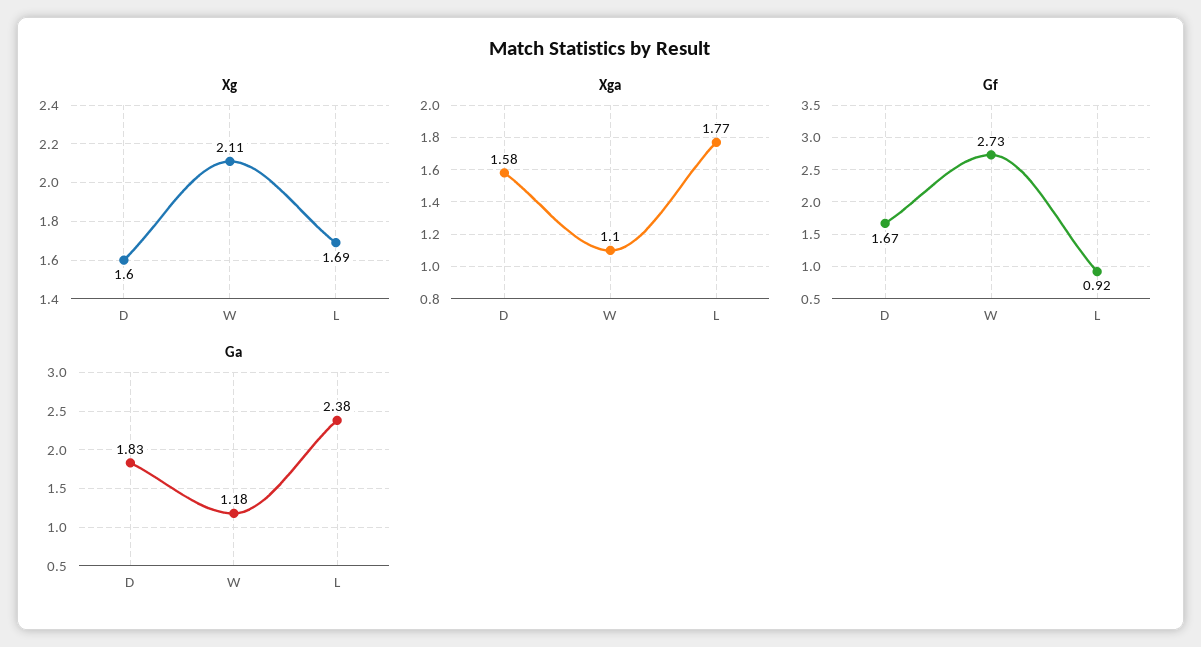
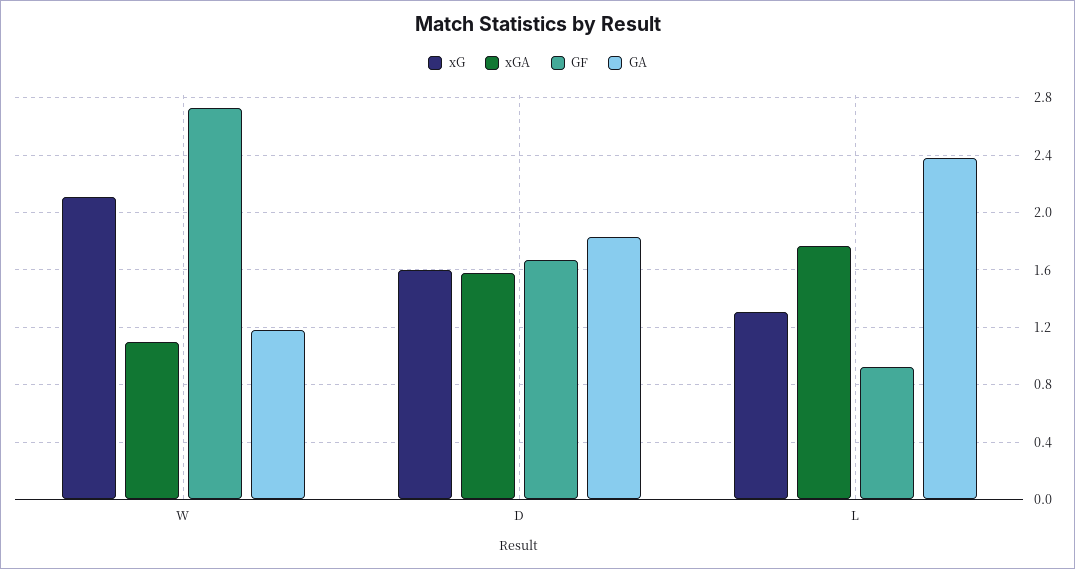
  {
    "Xg": {
      "D": 1.6,
      "W": 2.11,
-     "L": 1.69
+     "L": 1.3
    },
    "Xga": {
      "D": 1.58,
      "W": 1.1,
      "L": 1.77
    },
    "Gf": {
      "D": 1.67,
      "W": 2.73,
      "L": 0.92
    },
    "Ga": {
      "D": 1.83,
      "W": 1.18,
      "L": 2.38
    }
  }

